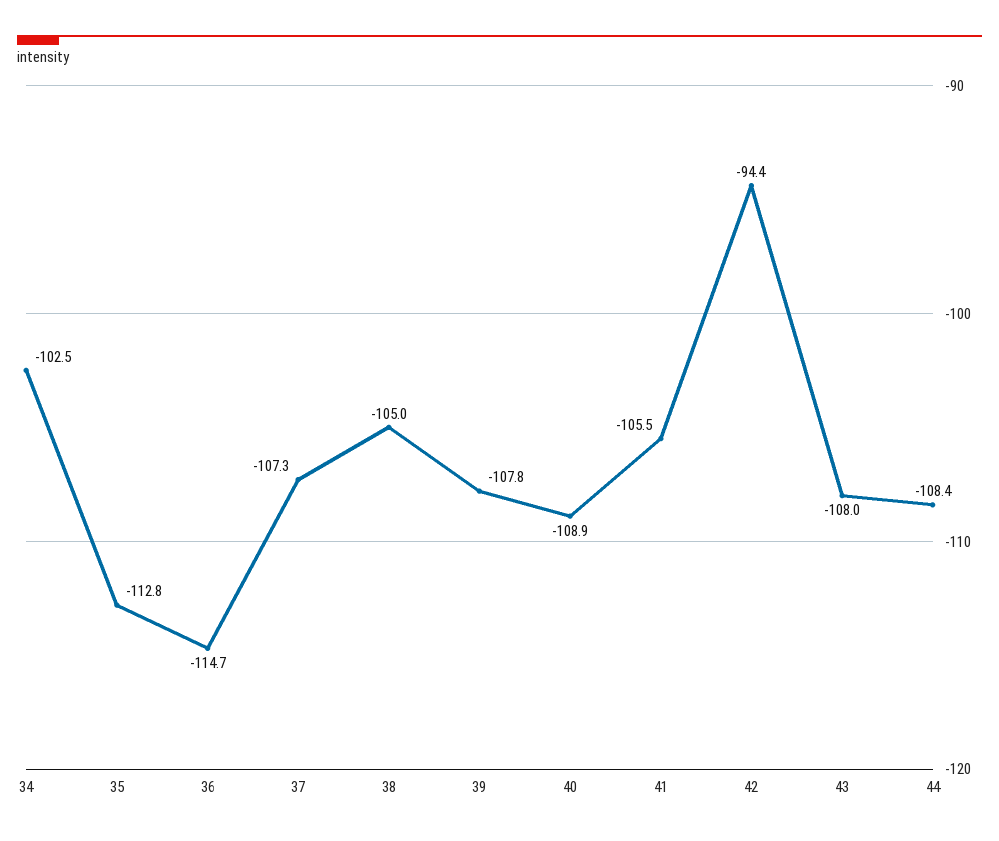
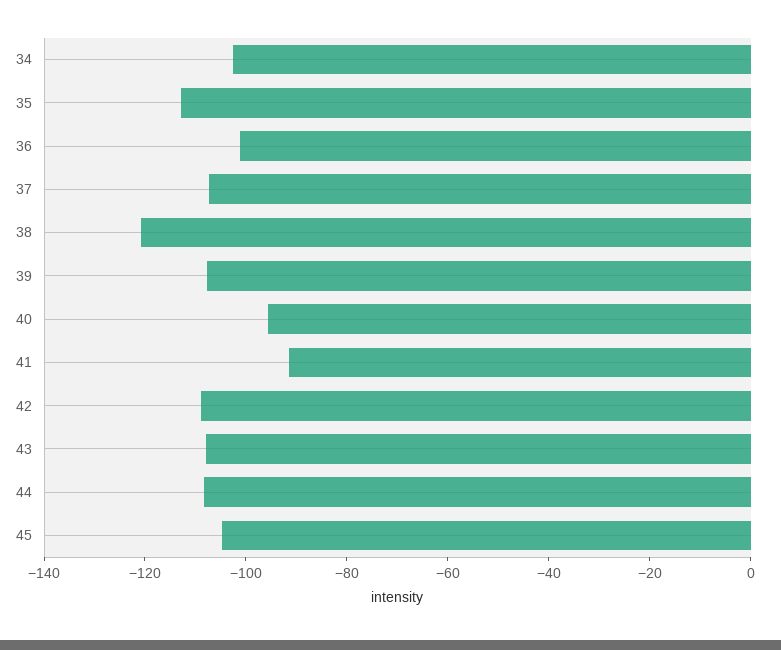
  {
    "34": -102.5,
    "35": -112.8,
-   "36": -114.7,
+   "36": -100,
    "37": -107.3,
-   "38": -105,
+   "38": -120,
    "39": -107.8,
-   "40": -108.9,
+   "40": -95,
-   "41": -105.5,
+   "41": -90,
-   "42": -94.4,
+   "42": -110,
    "43": -108,
-   "44": -108.4
+   "44": -108.4,
+   "45": -105
  }

